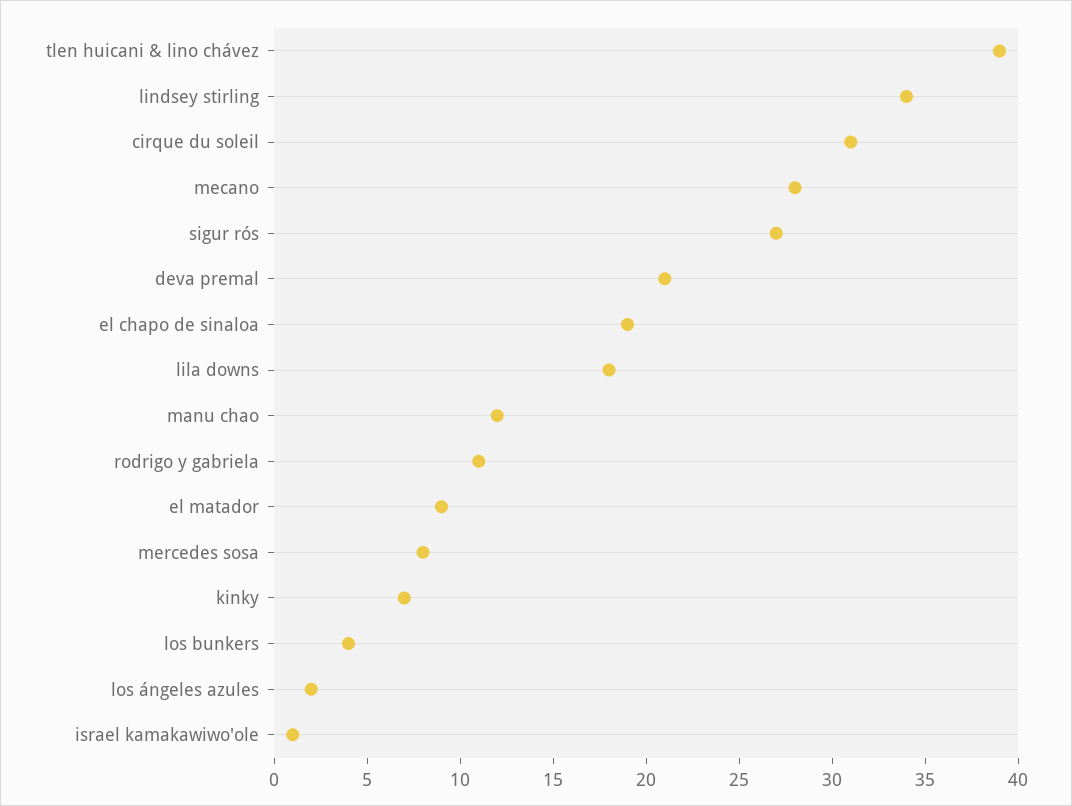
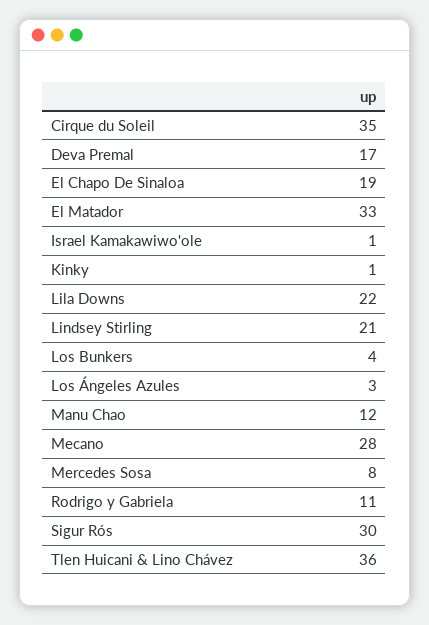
  {
-   "tlen huicani & lino chávez": 39,
+   "tlen huicani & lino chávez": 36,
-   "lindsey stirling": 34,
+   "lindsey stirling": 21,
-   "cirque du soleil": 31,
+   "cirque du soleil": 35,
    "mecano": 28,
-   "sigur rós": 27,
+   "sigur rós": 30,
-   "deva premal": 21,
+   "deva premal": 17,
    "el chapo de sinaloa": 19,
-   "lila downs": 18,
+   "lila downs": 22,
    "manu chao": 12,
    "rodrigo y gabriela": 11,
-   "el matador": 9,
+   "el matador": 33,
    "mercedes sosa": 8,
-   "kinky": 7,
+   "kinky": 1,
    "los bunkers": 4,
-   "los ángeles azules": 2,
+   "los ángeles azules": 3,
    "israel kamakawiwo'ole": 1
  }

